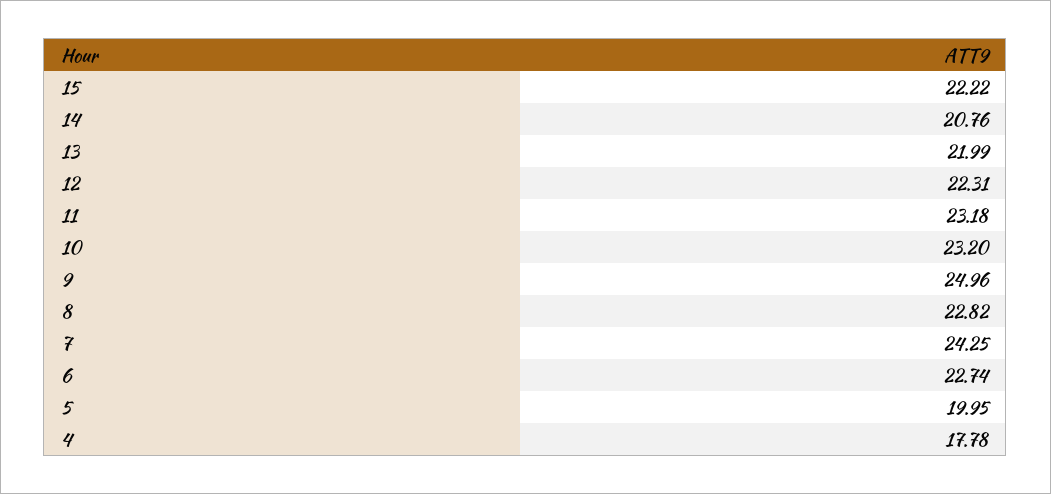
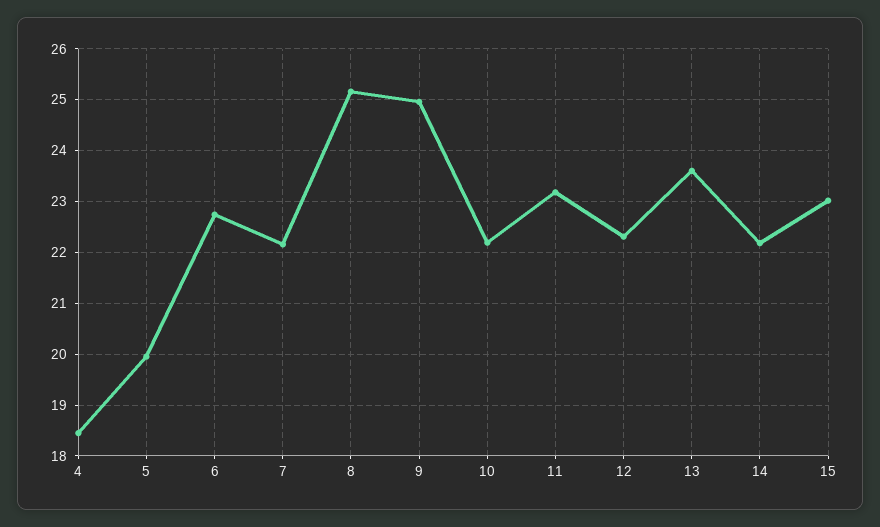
  {
-   "15": 22.22,
+   "15": 23,
-   "14": 20.76,
+   "14": 22.2,
-   "13": 21.99,
+   "13": 23.6,
    "12": 22.31,
    "11": 23.18,
-   "10": 23.2,
+   "10": 22.2,
    "9": 24.96,
-   "8": 22.82,
+   "8": 25.2,
-   "7": 24.25,
+   "7": 22.2,
    "6": 22.74,
    "5": 19.95,
-   "4": 17.78
+   "4": 18.4
  }

